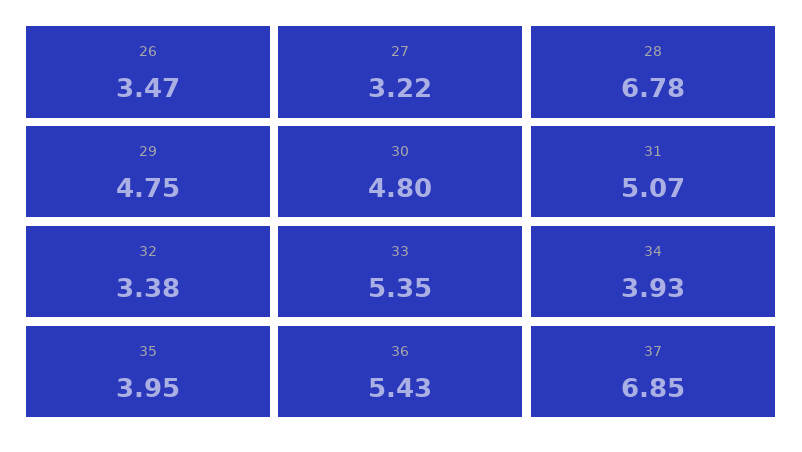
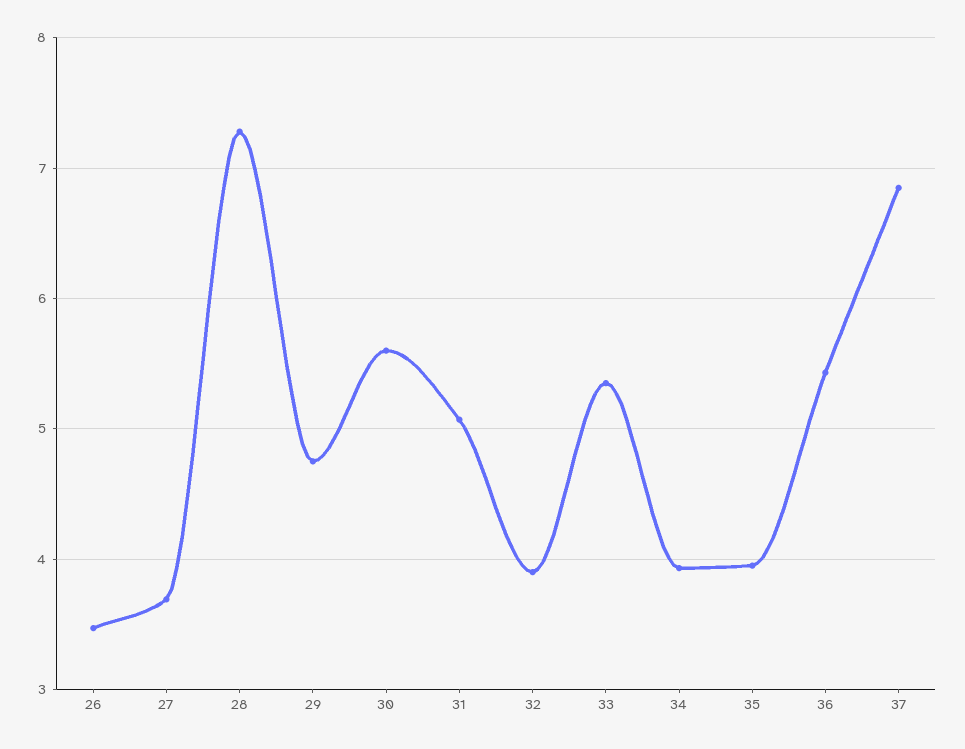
  {
    "26": 3.47,
-   "27": 3.22,
+   "27": 3.7,
-   "28": 6.78,
+   "28": 7.3,
    "29": 4.75,
-   "30": 4.8,
+   "30": 5.6,
    "31": 5.07,
-   "32": 3.38,
+   "32": 3.9,
    "33": 5.35,
    "34": 3.93,
    "35": 3.95,
    "36": 5.43,
    "37": 6.85
  }

